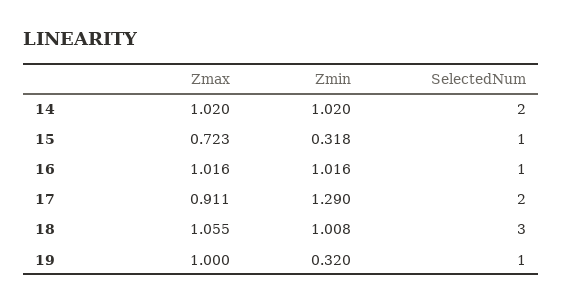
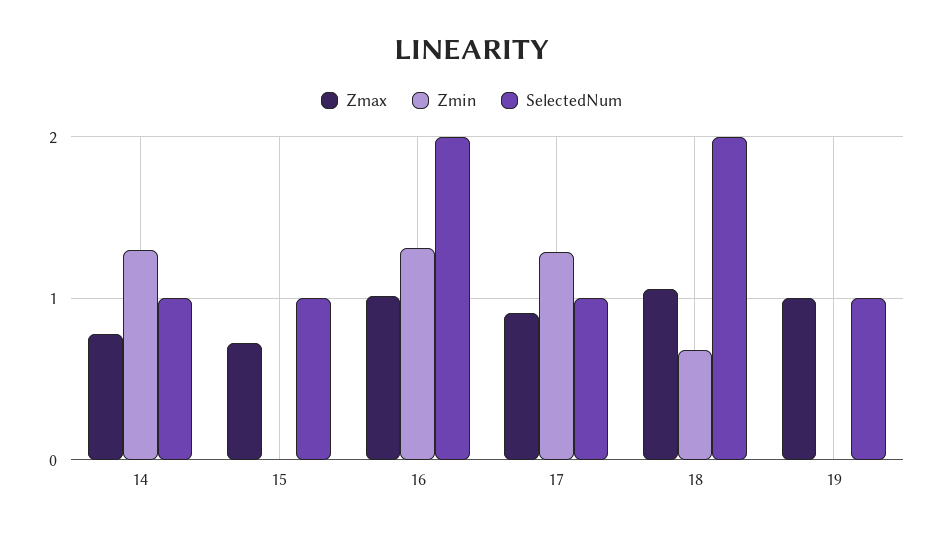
  {
    "Zmax": {
-     "14": 1.02,
+     "14": 0.8,
      "15": 0.723,
      "16": 1.016,
      "17": 0.911,
      "18": 1.055,
      "19": 1
    },
    "Zmin": {
-     "14": 1.02,
+     "14": 1.3,
-     "15": 0.318,
+     "15": 0,
-     "16": 1.016,
+     "16": 1.3,
      "17": 1.29,
-     "18": 1.008,
+     "18": 0.7,
-     "19": 0.32
+     "19": 0
    },
    "SelectedNum": {
-     "14": 2,
+     "14": 1,
      "15": 1,
-     "16": 1,
+     "16": 2,
-     "17": 2,
+     "17": 1,
-     "18": 3,
+     "18": 2,
      "19": 1
    }
  }

